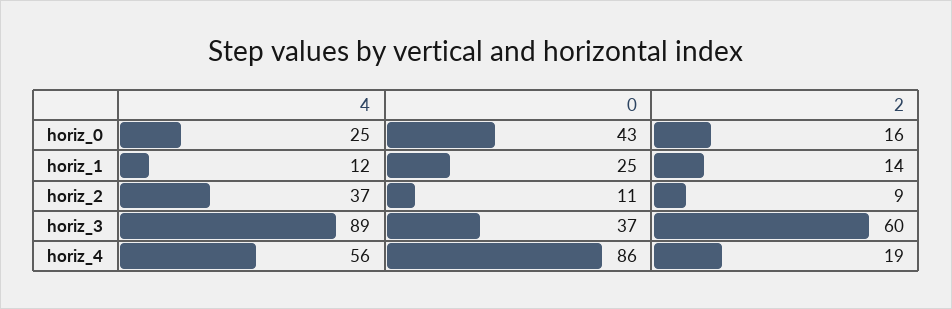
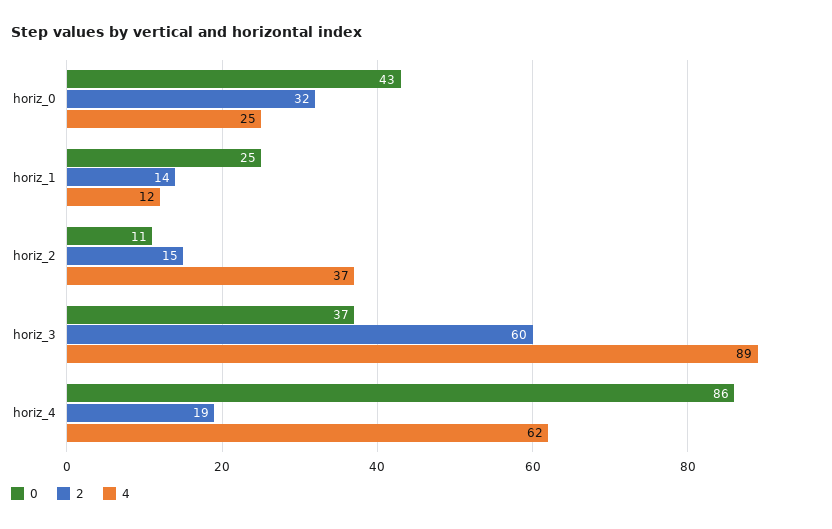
  {
    "4": {
      "horiz_0": 25,
      "horiz_1": 12,
      "horiz_2": 37,
      "horiz_3": 89,
-     "horiz_4": 56
+     "horiz_4": 62
    },
    "0": {
      "horiz_0": 43,
      "horiz_1": 25,
      "horiz_2": 11,
      "horiz_3": 37,
      "horiz_4": 86
    },
    "2": {
-     "horiz_0": 16,
+     "horiz_0": 32,
      "horiz_1": 14,
-     "horiz_2": 9,
+     "horiz_2": 15,
      "horiz_3": 60,
      "horiz_4": 19
    }
  }

